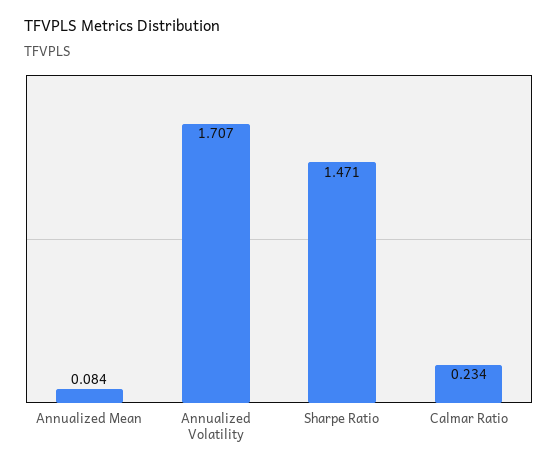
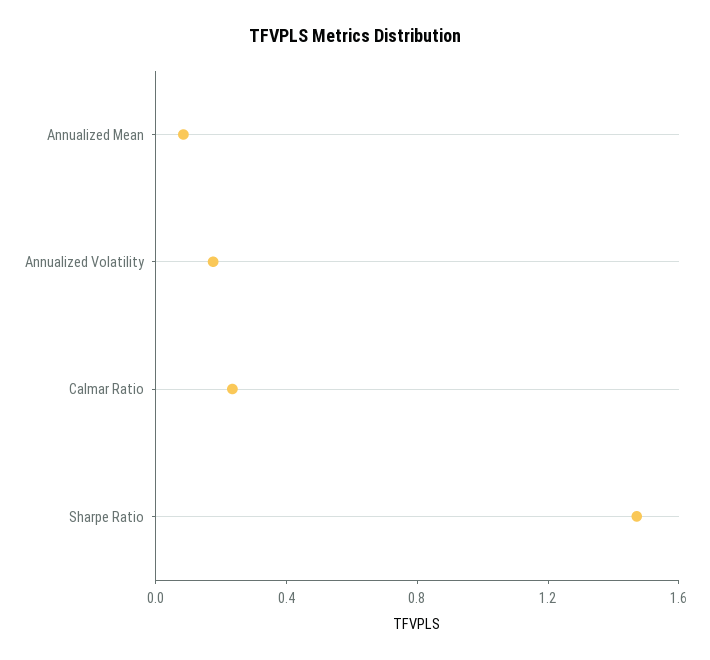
  {
    "Annualized Mean": 0.084,
-   "Annualized Volatility": 1.707,
+   "Annualized Volatility": 0.2,
    "Sharpe Ratio": 1.471,
    "Calmar Ratio": 0.234
  }

